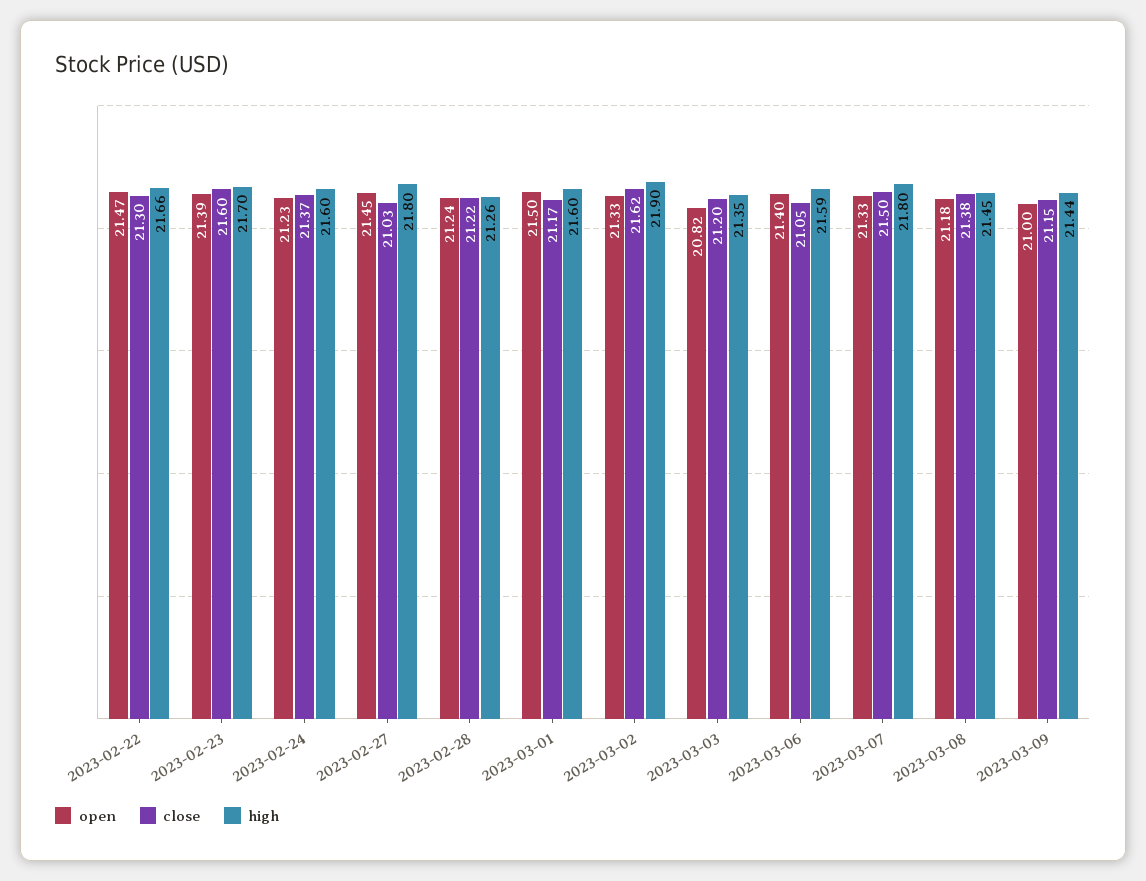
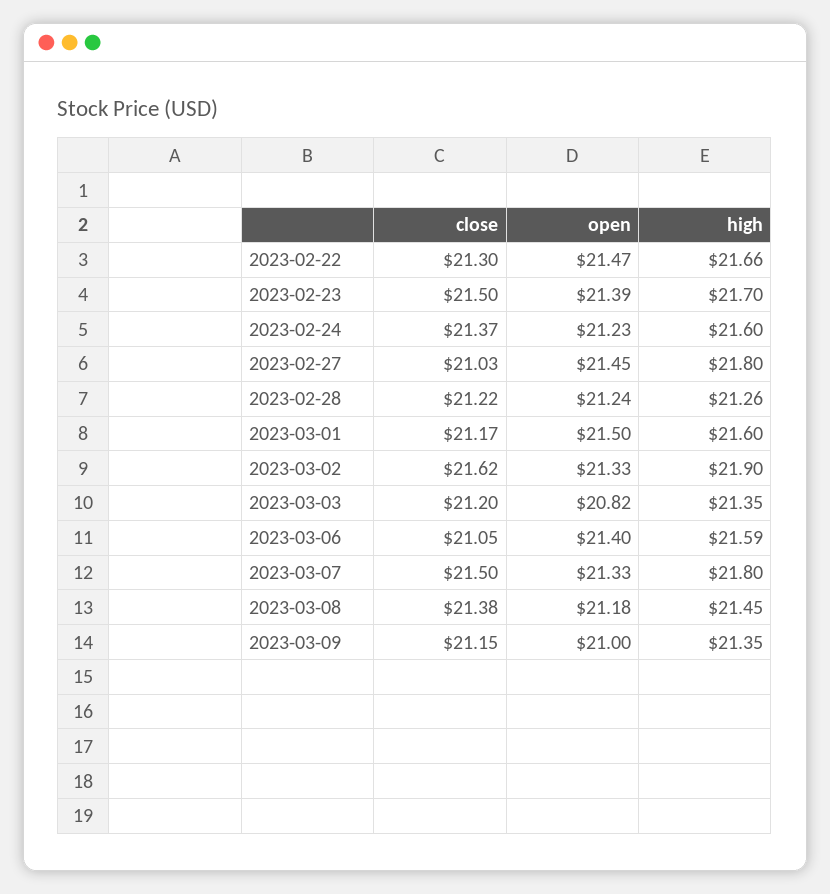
  {
    "open": {
      "2023-02-22": 21.47,
      "2023-02-23": 21.39,
      "2023-02-24": 21.23,
      "2023-02-27": 21.45,
      "2023-02-28": 21.24,
      "2023-03-01": 21.5,
      "2023-03-02": 21.33,
      "2023-03-03": 20.82,
      "2023-03-06": 21.4,
      "2023-03-07": 21.33,
      "2023-03-08": 21.18,
      "2023-03-09": 21
    },
    "close": {
      "2023-02-22": 21.3,
-     "2023-02-23": 21.6,
+     "2023-02-23": 21.5,
      "2023-02-24": 21.37,
      "2023-02-27": 21.03,
      "2023-02-28": 21.22,
      "2023-03-01": 21.17,
      "2023-03-02": 21.62,
      "2023-03-03": 21.2,
      "2023-03-06": 21.05,
      "2023-03-07": 21.5,
      "2023-03-08": 21.38,
      "2023-03-09": 21.15
    },
    "high": {
      "2023-02-22": 21.66,
      "2023-02-23": 21.7,
      "2023-02-24": 21.6,
      "2023-02-27": 21.8,
      "2023-02-28": 21.26,
      "2023-03-01": 21.6,
      "2023-03-02": 21.9,
      "2023-03-03": 21.35,
      "2023-03-06": 21.59,
      "2023-03-07": 21.8,
      "2023-03-08": 21.45,
-     "2023-03-09": 21.44
+     "2023-03-09": 21.35
    }
  }

